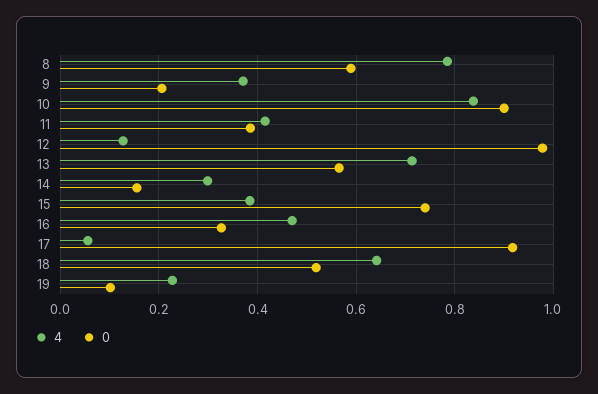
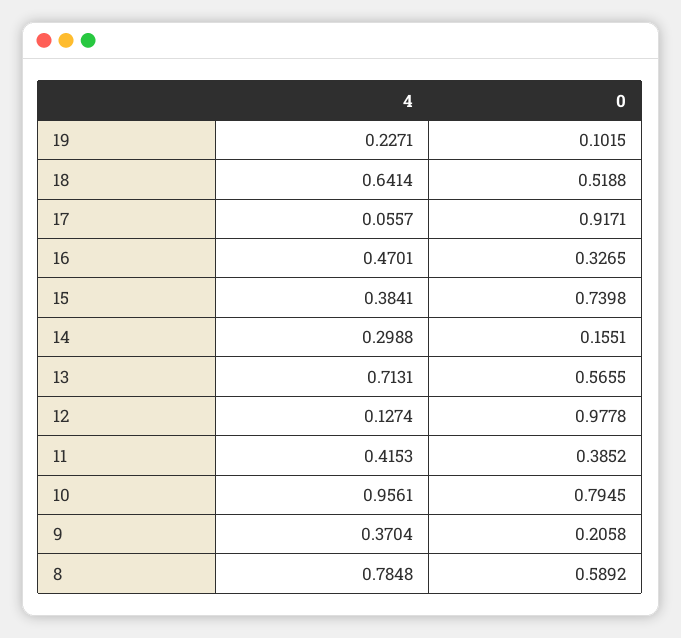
  {
    "4": {
      "8": 0.7848,
      "9": 0.3704,
-     "10": 0.84,
+     "10": 0.9561,
      "11": 0.4153,
      "12": 0.1274,
      "13": 0.7131,
      "14": 0.2988,
      "15": 0.3841,
      "16": 0.4701,
      "17": 0.0557,
      "18": 0.6414,
      "19": 0.2271
    },
    "0": {
      "8": 0.5892,
      "9": 0.2058,
-     "10": 0.9,
+     "10": 0.7945,
      "11": 0.3852,
      "12": 0.9778,
      "13": 0.5655,
      "14": 0.1551,
      "15": 0.7398,
      "16": 0.3265,
      "17": 0.9171,
      "18": 0.5188,
      "19": 0.1015
    }
  }

